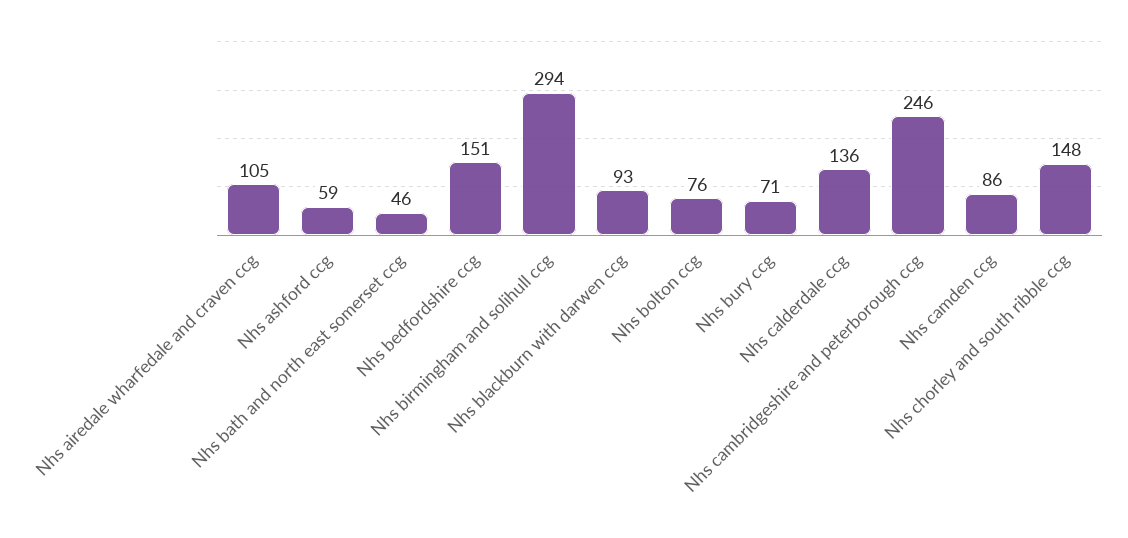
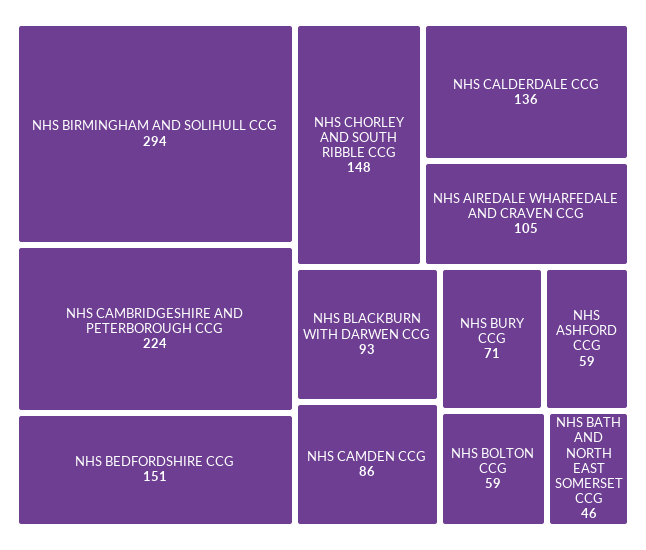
  {
    "Nhs airedale wharfedale and craven ccg": 105,
    "Nhs ashford ccg": 59,
    "Nhs bath and north east somerset ccg": 46,
    "Nhs bedfordshire ccg": 151,
    "Nhs birmingham and solihull ccg": 294,
    "Nhs blackburn with darwen ccg": 93,
-   "Nhs bolton ccg": 76,
+   "Nhs bolton ccg": 59,
    "Nhs bury ccg": 71,
    "Nhs calderdale ccg": 136,
-   "Nhs cambridgeshire and peterborough ccg": 246,
+   "Nhs cambridgeshire and peterborough ccg": 224,
    "Nhs camden ccg": 86,
    "Nhs chorley and south ribble ccg": 148
  }

